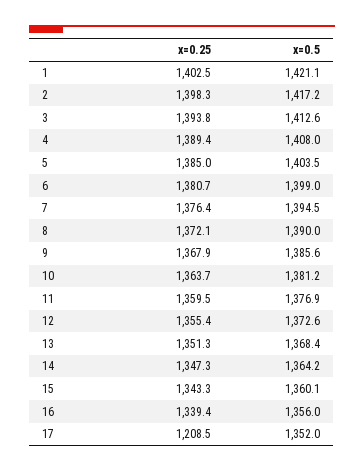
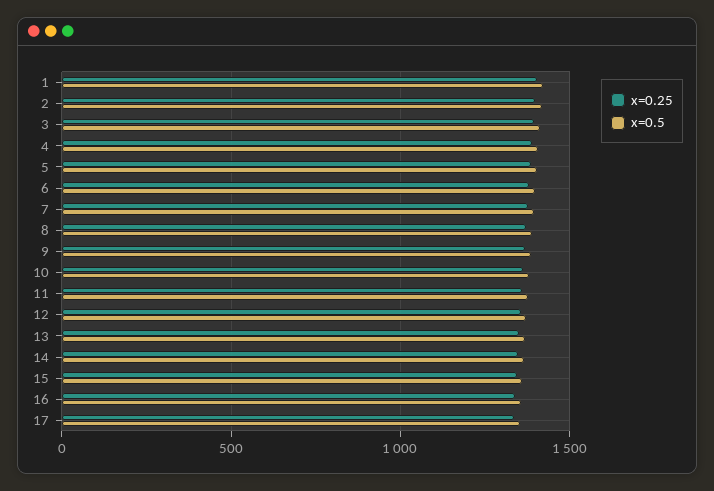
  {
    "x=0.25": {
      "1": 1402.5,
      "2": 1398.3,
      "3": 1393.8,
      "4": 1389.4,
      "5": 1385,
      "6": 1380.7,
      "7": 1376.4,
      "8": 1372.1,
      "9": 1367.9,
      "10": 1363.7,
      "11": 1359.5,
      "12": 1355.4,
      "13": 1351.3,
      "14": 1347.3,
      "15": 1343.3,
      "16": 1339.4,
-     "17": 1208.5
+     "17": 1350
    },
    "x=0.5": {
      "1": 1421.1,
      "2": 1417.2,
      "3": 1412.6,
      "4": 1408,
      "5": 1403.5,
      "6": 1399,
      "7": 1394.5,
      "8": 1390,
      "9": 1385.6,
      "10": 1381.2,
      "11": 1376.9,
      "12": 1372.6,
      "13": 1368.4,
      "14": 1364.2,
      "15": 1360.1,
      "16": 1356,
      "17": 1352
    }
  }

